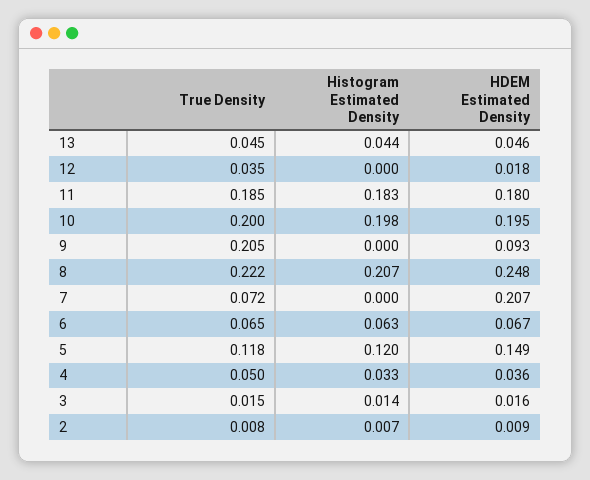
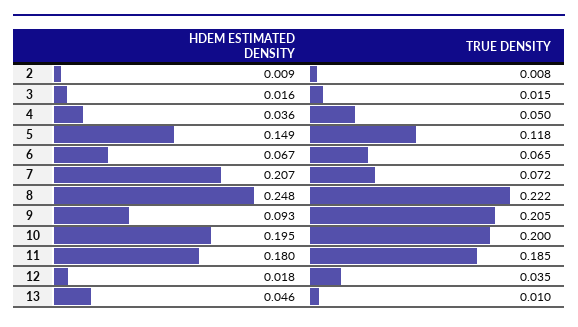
  {
    "True Density": {
-     "13": 0.045,
+     "13": 0.01,
      "12": 0.035,
      "11": 0.185,
      "10": 0.2,
      "9": 0.205,
      "8": 0.222,
      "7": 0.072,
      "6": 0.065,
      "5": 0.118,
      "4": 0.05,
      "3": 0.015,
      "2": 0.008
    },
-   "Histogram Estimated Density": {
-     "13": 0.044,
-     "12": 0,
-     "11": 0.183,
-     "10": 0.198,
-     "9": 0,
-     "8": 0.207,
-     "7": 0,
-     "6": 0.063,
-     "5": 0.12,
-     "4": 0.033,
-     "3": 0.014,
-     "2": 0.007
-   },
    "HDEM Estimated Density": {
      "13": 0.046,
      "12": 0.018,
      "11": 0.18,
      "10": 0.195,
      "9": 0.093,
      "8": 0.248,
      "7": 0.207,
      "6": 0.067,
      "5": 0.149,
      "4": 0.036,
      "3": 0.016,
      "2": 0.009
    }
  }

